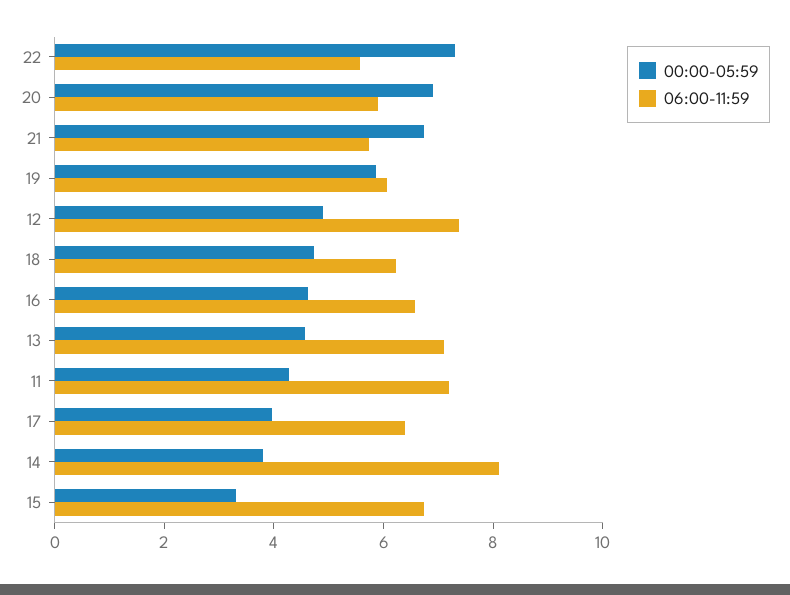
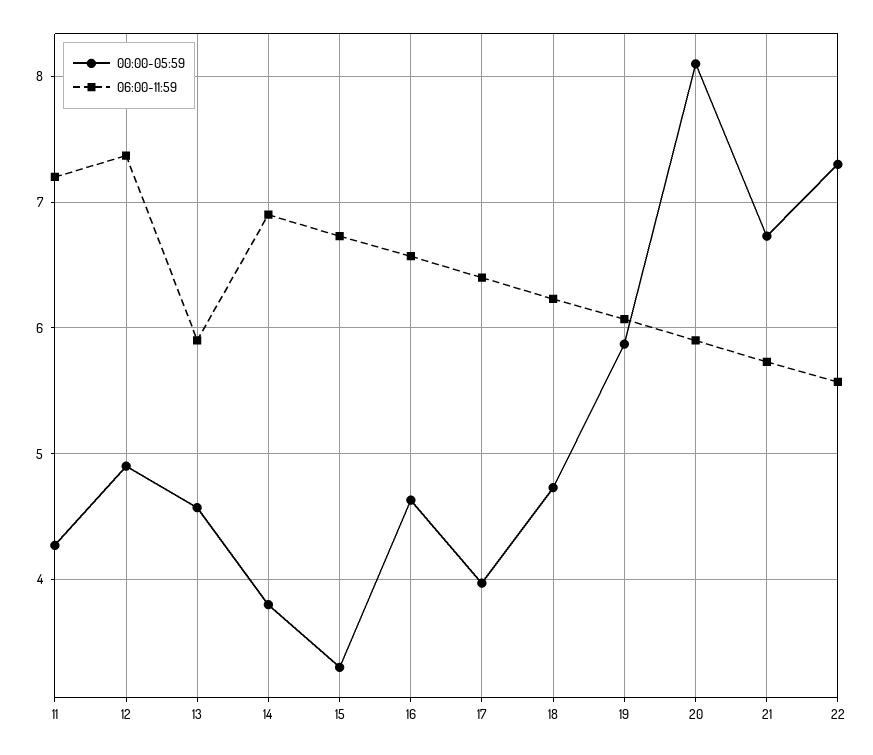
  {
    "00:00-05:59": {
      "22": 7.3,
-     "20": 7,
+     "20": 8.1,
      "21": 6.7,
      "19": 5.9,
      "12": 4.9,
      "18": 4.7,
      "16": 4.6,
      "13": 4.6,
      "11": 4.3,
      "17": 4,
      "14": 3.8,
      "15": 3.3
    },
    "06:00-11:59": {
      "22": 5.6,
      "20": 5.9,
      "21": 5.7,
      "19": 6.1,
      "12": 7.4,
      "18": 6.2,
      "16": 6.6,
-     "13": 7,
+     "13": 5.9,
      "11": 7.2,
      "17": 6.4,
-     "14": 8,
+     "14": 6.9,
      "15": 6.7
    }
  }

